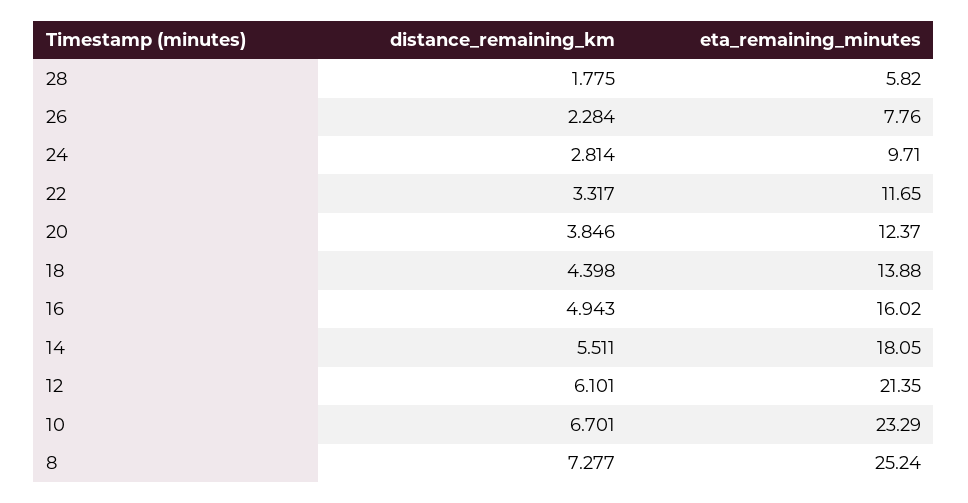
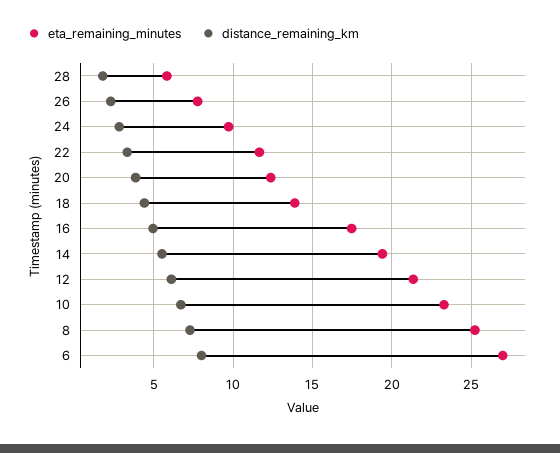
  {
    "distance_remaining_km": {
      "28": 1.775,
      "26": 2.284,
      "24": 2.814,
      "22": 3.317,
      "20": 3.846,
      "18": 4.398,
      "16": 4.943,
      "14": 5.511,
      "12": 6.101,
      "10": 6.701,
-     "8": 7.277
+     "8": 7.277,
+     "6": 8
    },
    "eta_remaining_minutes": {
      "28": 5.82,
      "26": 7.76,
      "24": 9.71,
      "22": 11.65,
      "20": 12.37,
      "18": 13.88,
-     "16": 16.02,
+     "16": 17.5,
-     "14": 18.05,
+     "14": 19.5,
      "12": 21.35,
      "10": 23.29,
-     "8": 25.24
+     "8": 25.24,
+     "6": 27
    }
  }

